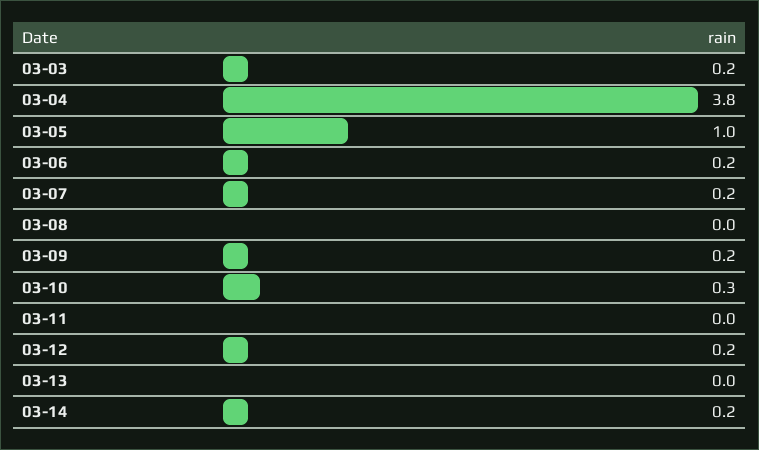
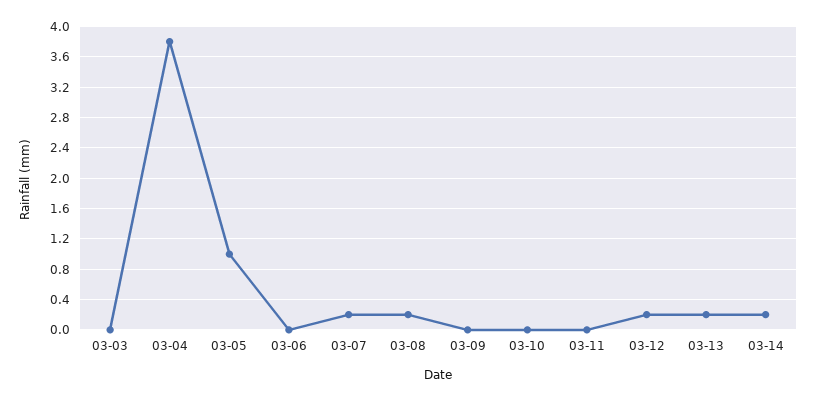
  {
-   "03-03": 0.2,
+   "03-03": 0,
    "03-04": 3.8,
    "03-05": 1,
-   "03-06": 0.2,
+   "03-06": 0,
    "03-07": 0.2,
-   "03-08": 0,
+   "03-08": 0.2,
-   "03-09": 0.2,
+   "03-09": 0,
-   "03-10": 0.3,
+   "03-10": 0,
    "03-11": 0,
    "03-12": 0.2,
-   "03-13": 0,
+   "03-13": 0.2,
    "03-14": 0.2
  }

